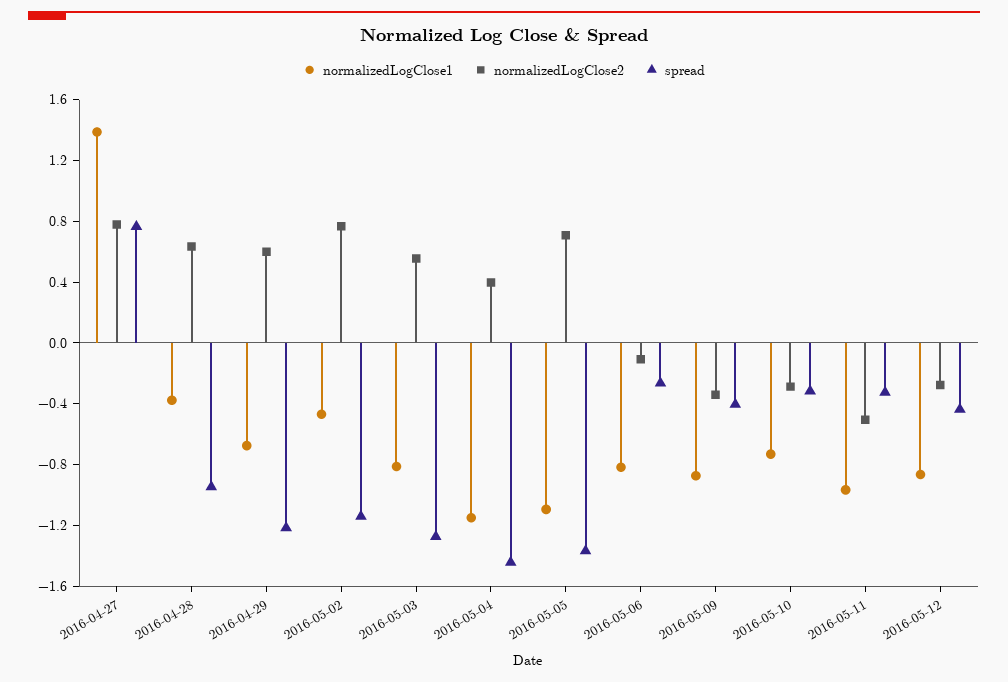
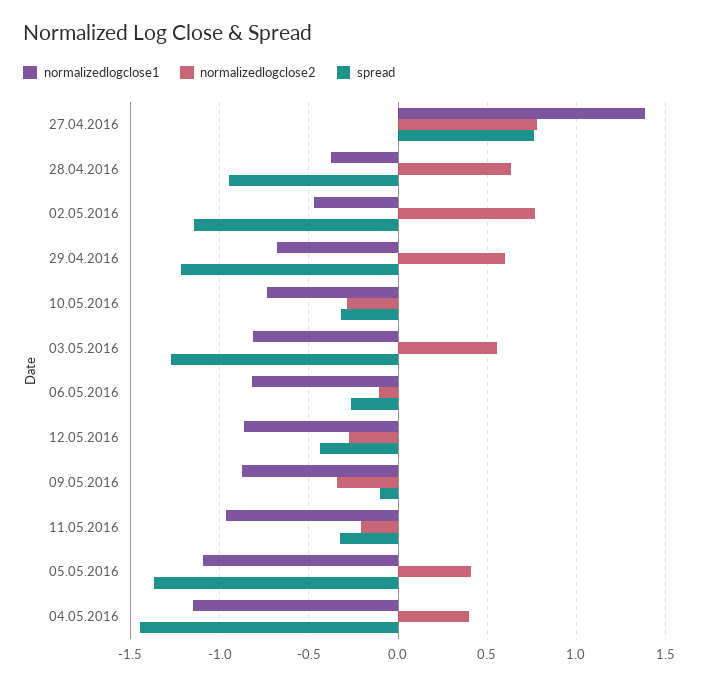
  {
    "normalizedLogClose1": {
      "2016-04-27": 1.4,
      "2016-04-28": -0.4,
      "2016-04-29": -0.7,
      "2016-05-02": -0.45,
      "2016-05-03": -0.8,
      "2016-05-04": -1.15,
      "2016-05-05": -1.1,
      "2016-05-06": -0.8,
      "2016-05-09": -0.85,
      "2016-05-10": -0.75,
      "2016-05-11": -0.95,
      "2016-05-12": -0.85
    },
    "normalizedLogClose2": {
      "2016-04-27": 0.8,
      "2016-04-28": 0.65,
      "2016-04-29": 0.6,
      "2016-05-02": 0.75,
      "2016-05-03": 0.55,
      "2016-05-04": 0.4,
-     "2016-05-05": 0.7,
+     "2016-05-05": 0.4,
      "2016-05-06": -0.1,
      "2016-05-09": -0.35,
      "2016-05-10": -0.3,
-     "2016-05-11": -0.5,
+     "2016-05-11": -0.2,
      "2016-05-12": -0.3
    },
    "spread": {
      "2016-04-27": 0.75,
      "2016-04-28": -0.95,
      "2016-04-29": -1.2,
      "2016-05-02": -1.15,
      "2016-05-03": -1.25,
      "2016-05-04": -1.45,
      "2016-05-05": -1.35,
      "2016-05-06": -0.25,
-     "2016-05-09": -0.4,
+     "2016-05-09": -0.1,
      "2016-05-10": -0.3,
      "2016-05-11": -0.35,
      "2016-05-12": -0.45
    }
  }

